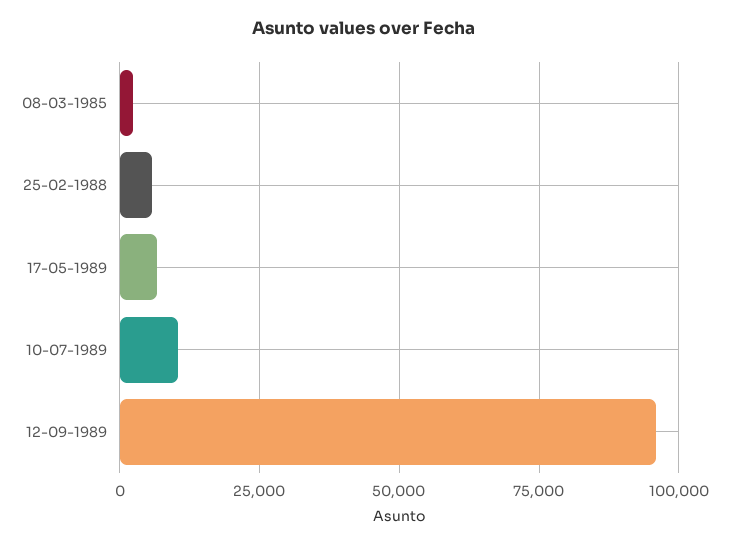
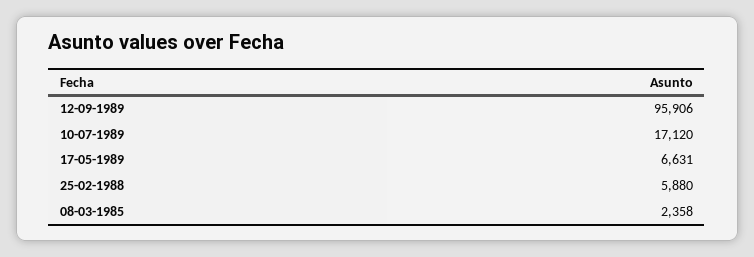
  {
    "08-03-1985": 2358,
    "25-02-1988": 5880,
    "17-05-1989": 6631,
-   "10-07-1989": 10000,
+   "10-07-1989": 17120,
    "12-09-1989": 95906
  }

